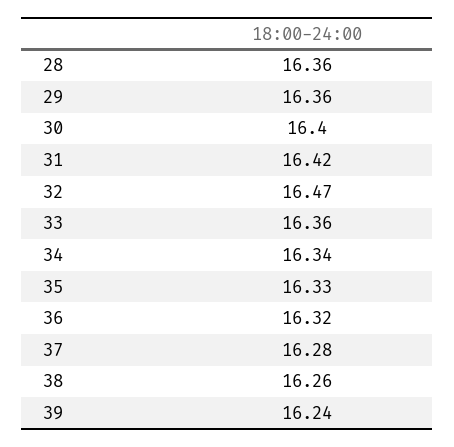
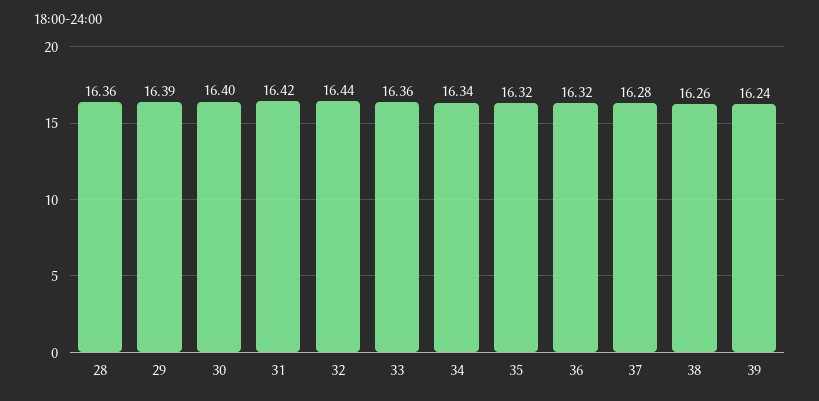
  {
    "28": 16.36,
-   "29": 16.36,
+   "29": 16.39,
    "30": 16.4,
    "31": 16.42,
-   "32": 16.47,
+   "32": 16.44,
    "33": 16.36,
    "34": 16.34,
-   "35": 16.33,
+   "35": 16.32,
    "36": 16.32,
    "37": 16.28,
    "38": 16.26,
    "39": 16.24
  }

